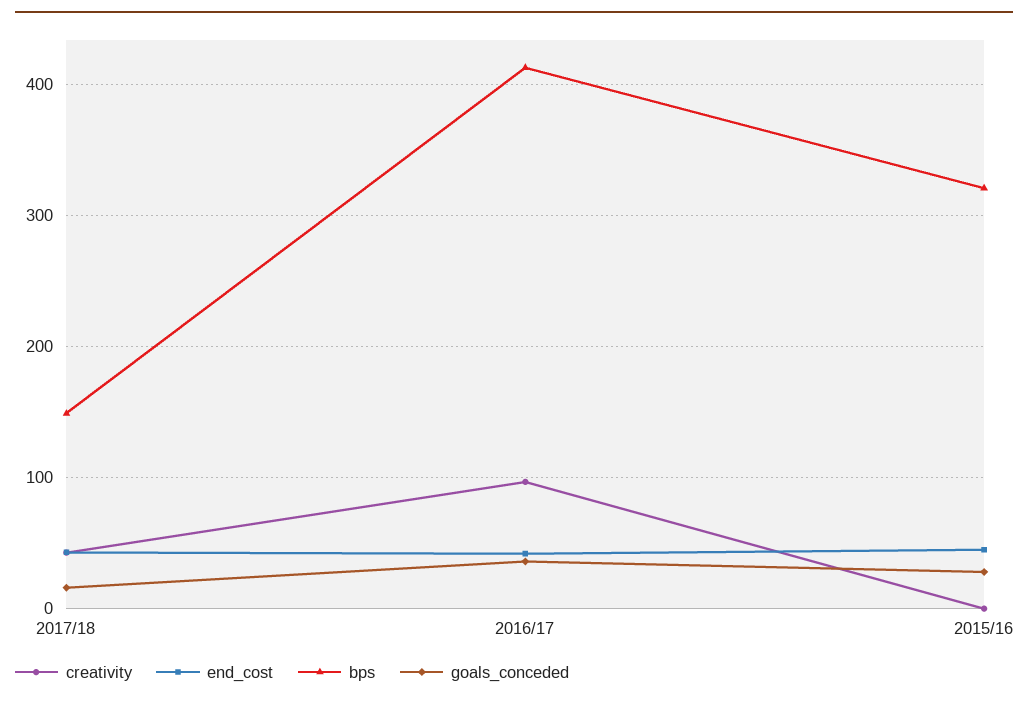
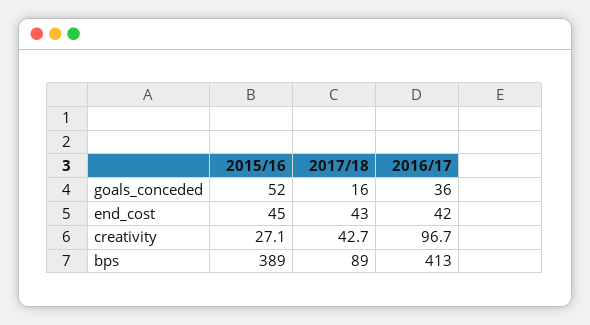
  {
    "creativity": {
      "2017/18": 42.7,
      "2016/17": 96.7,
-     "2015/16": 0
+     "2015/16": 27.1
    },
    "end_cost": {
      "2017/18": 43,
      "2016/17": 42,
      "2015/16": 45
    },
    "bps": {
-     "2017/18": 150,
+     "2017/18": 89,
      "2016/17": 413,
-     "2015/16": 320
+     "2015/16": 389
    },
    "goals_conceded": {
      "2017/18": 16,
      "2016/17": 36,
-     "2015/16": 30
+     "2015/16": 52
    }
  }

